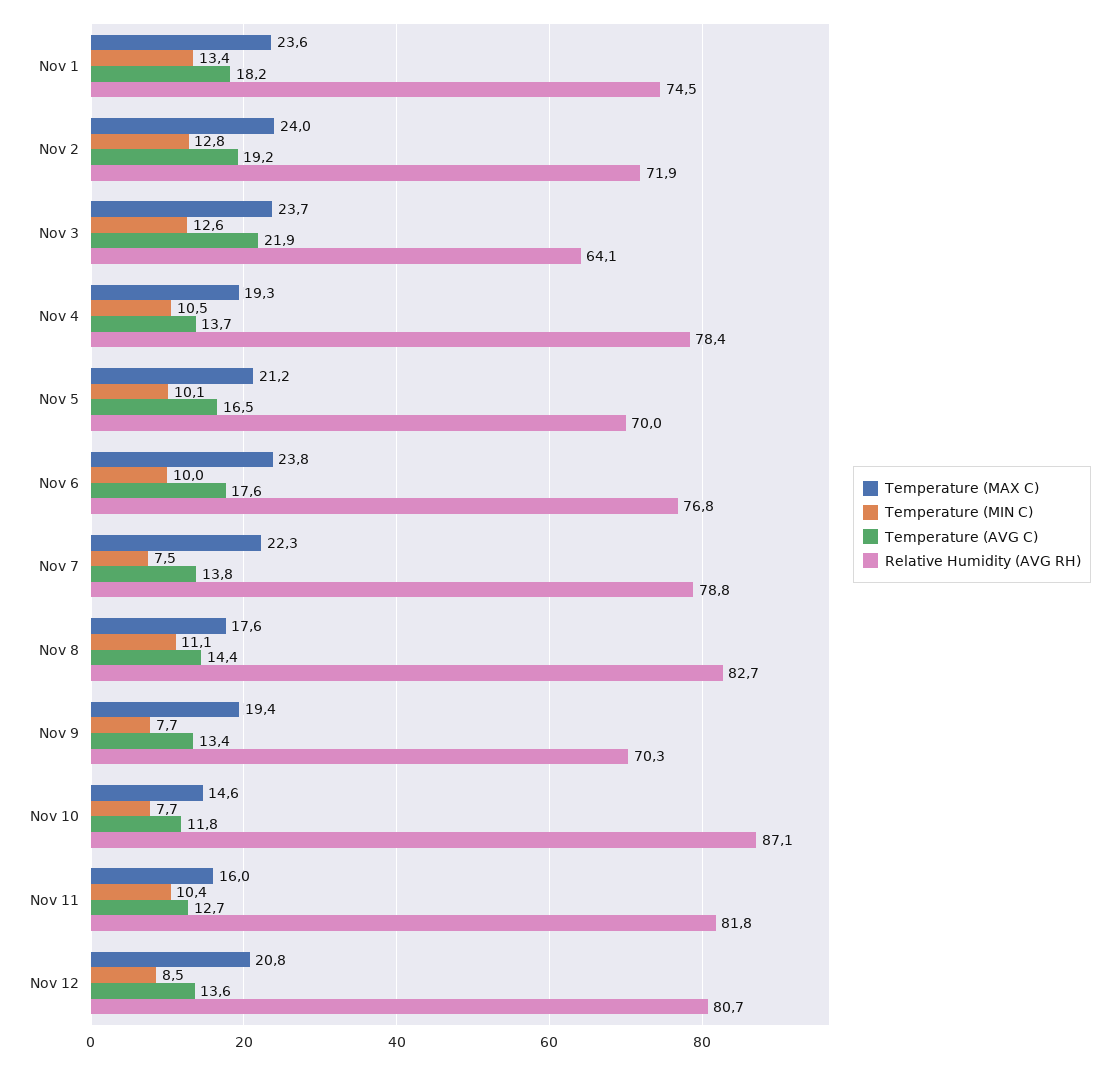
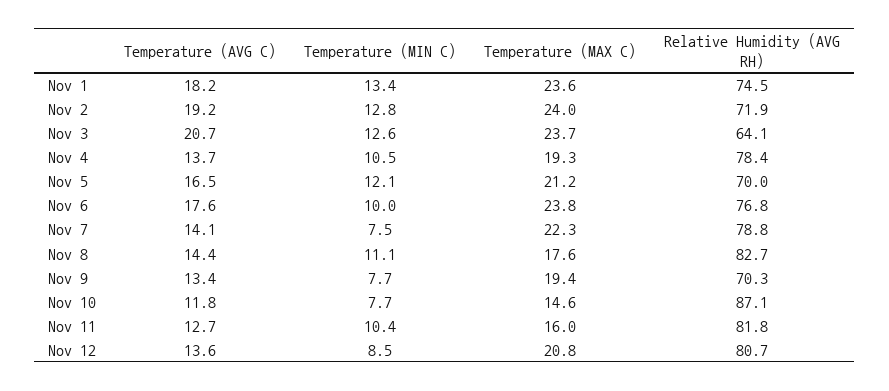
  {
    "Temperature (MAX C)": {
      "Nov 1": 23.6,
      "Nov 2": 24,
      "Nov 3": 23.7,
      "Nov 4": 19.3,
      "Nov 5": 21.2,
      "Nov 6": 23.8,
      "Nov 7": 22.3,
      "Nov 8": 17.6,
      "Nov 9": 19.4,
      "Nov 10": 14.6,
      "Nov 11": 16,
      "Nov 12": 20.8
    },
    "Temperature (MIN C)": {
      "Nov 1": 13.4,
      "Nov 2": 12.8,
      "Nov 3": 12.6,
      "Nov 4": 10.5,
-     "Nov 5": 10.1,
+     "Nov 5": 12.1,
      "Nov 6": 10,
      "Nov 7": 7.5,
      "Nov 8": 11.1,
      "Nov 9": 7.7,
      "Nov 10": 7.7,
      "Nov 11": 10.4,
      "Nov 12": 8.5
    },
    "Temperature (AVG C)": {
      "Nov 1": 18.2,
      "Nov 2": 19.2,
-     "Nov 3": 21.9,
+     "Nov 3": 20.7,
      "Nov 4": 13.7,
      "Nov 5": 16.5,
      "Nov 6": 17.6,
-     "Nov 7": 13.8,
+     "Nov 7": 14.1,
      "Nov 8": 14.4,
      "Nov 9": 13.4,
      "Nov 10": 11.8,
      "Nov 11": 12.7,
      "Nov 12": 13.6
    },
    "Relative Humidity (AVG RH)": {
      "Nov 1": 74.5,
      "Nov 2": 71.9,
      "Nov 3": 64.1,
      "Nov 4": 78.4,
      "Nov 5": 70,
      "Nov 6": 76.8,
      "Nov 7": 78.8,
      "Nov 8": 82.7,
      "Nov 9": 70.3,
      "Nov 10": 87.1,
      "Nov 11": 81.8,
      "Nov 12": 80.7
    }
  }

